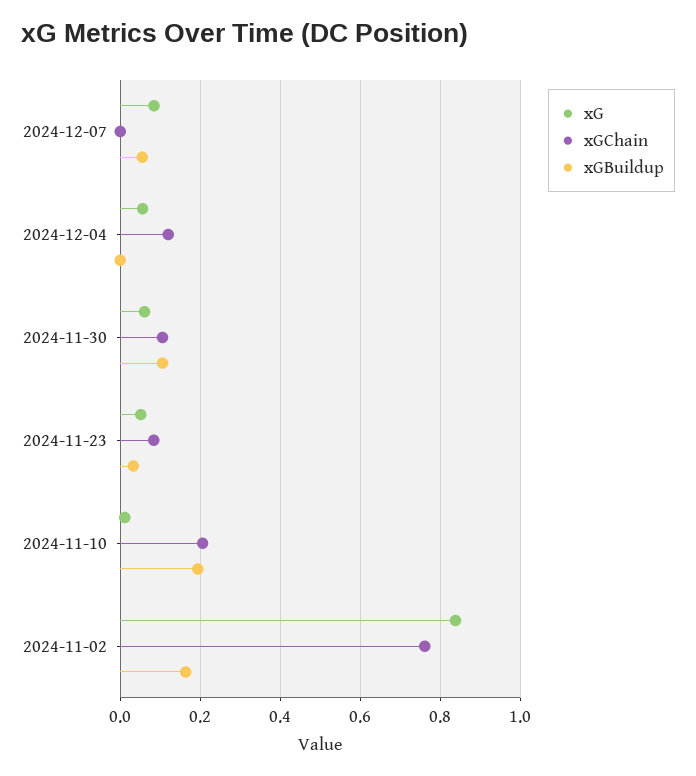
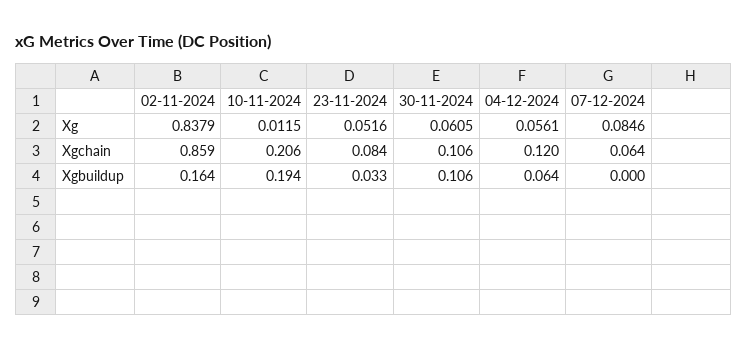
  {
    "xG": {
      "2024-12-07": 0.0846,
      "2024-12-04": 0.0561,
      "2024-11-30": 0.0605,
      "2024-11-23": 0.0516,
      "2024-11-10": 0.0115,
      "2024-11-02": 0.8379
    },
    "xGChain": {
-     "2024-12-07": 0,
+     "2024-12-07": 0.064,
      "2024-12-04": 0.12,
      "2024-11-30": 0.106,
      "2024-11-23": 0.084,
      "2024-11-10": 0.206,
-     "2024-11-02": 0.76
+     "2024-11-02": 0.859
    },
    "xGBuildup": {
-     "2024-12-07": 0.06,
+     "2024-12-07": 0,
-     "2024-12-04": 0,
+     "2024-12-04": 0.064,
      "2024-11-30": 0.106,
      "2024-11-23": 0.033,
      "2024-11-10": 0.194,
      "2024-11-02": 0.164
    }
  }

